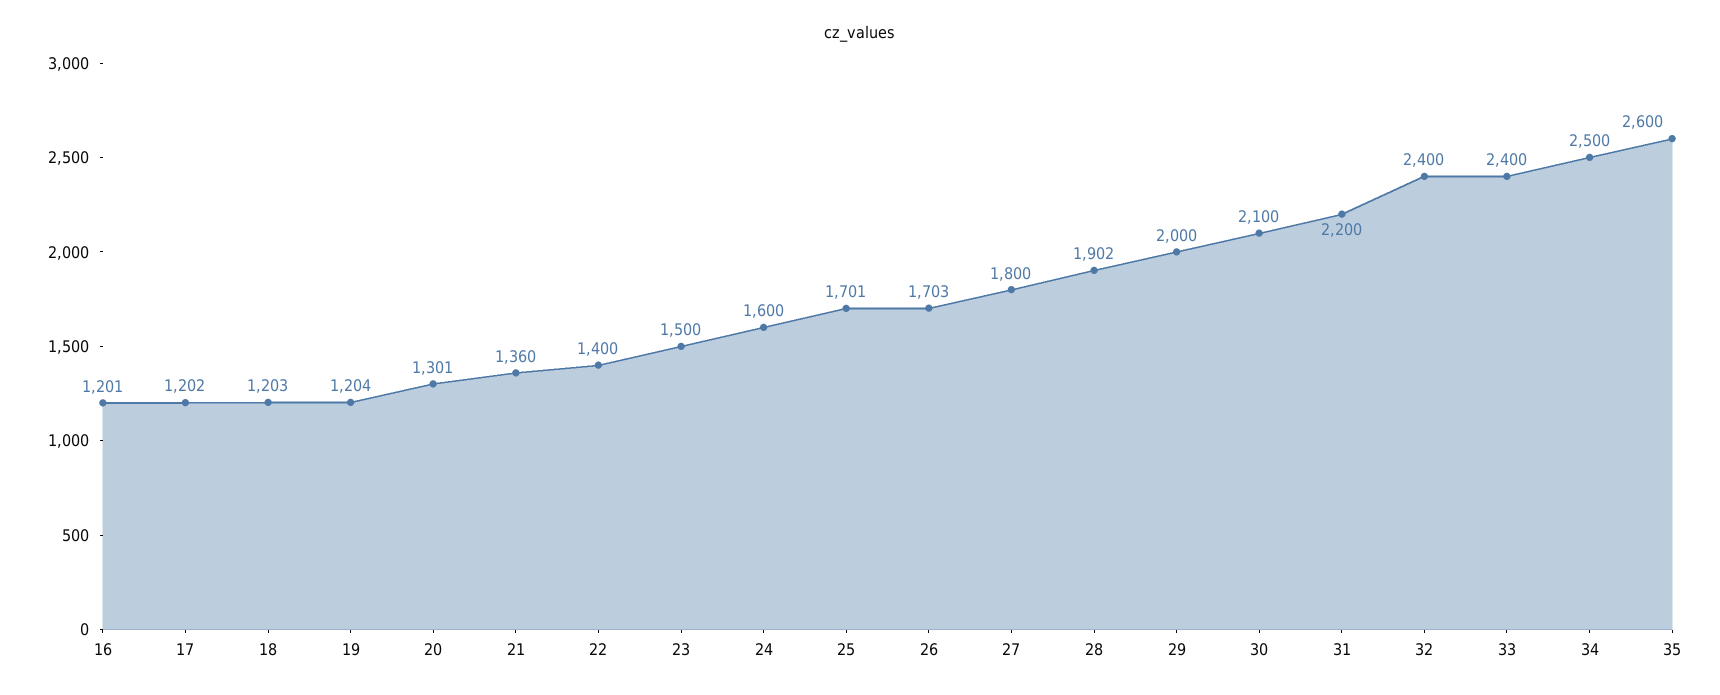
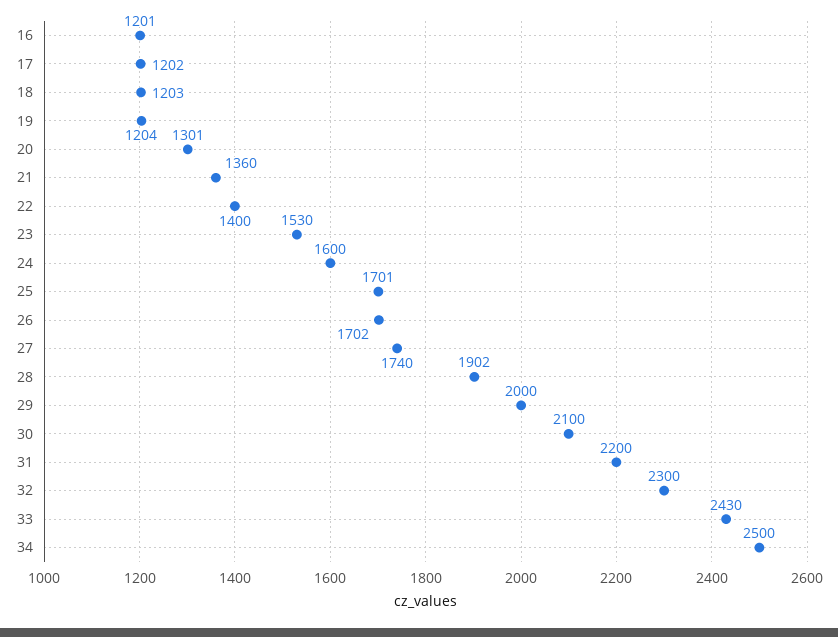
  {
    "16": 1201,
    "17": 1202,
    "18": 1203,
    "19": 1204,
    "20": 1301,
    "21": 1360,
    "22": 1400,
-   "23": 1500,
+   "23": 1530,
    "24": 1600,
    "25": 1701,
-   "26": 1703,
+   "26": 1702,
-   "27": 1800,
+   "27": 1740,
    "28": 1902,
    "29": 2000,
    "30": 2100,
    "31": 2200,
-   "32": 2400,
+   "32": 2300,
-   "33": 2400,
+   "33": 2430,
-   "34": 2500,
+   "34": 2500
-   "35": 2600
  }

